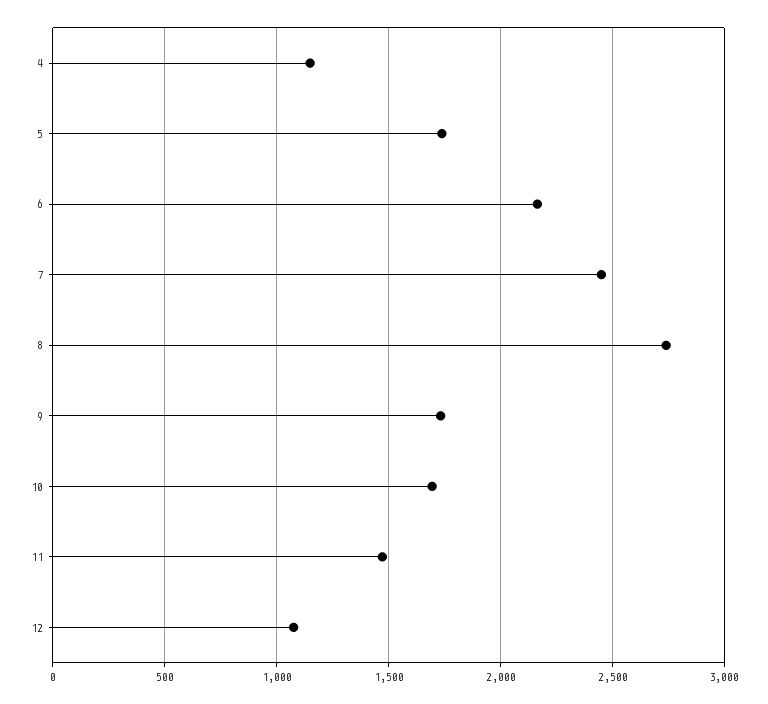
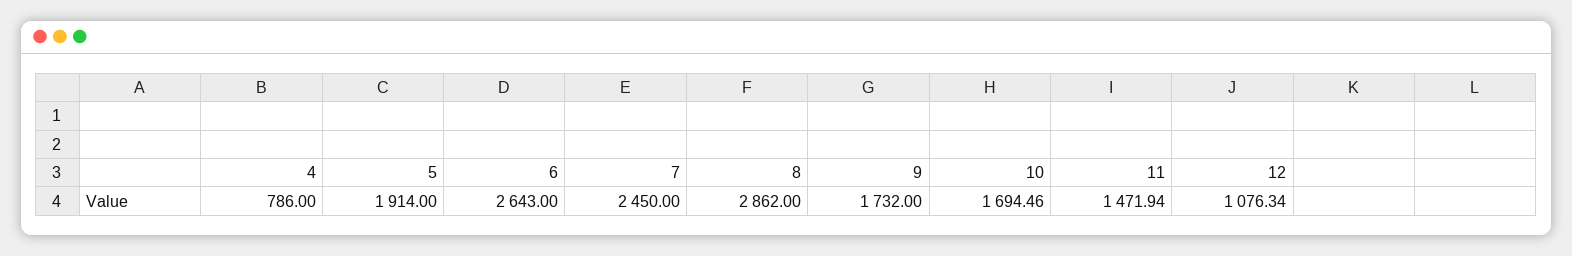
  {
-   "4": 1150,
+   "4": 786,
-   "5": 1750,
+   "5": 1914,
-   "6": 2150,
+   "6": 2643,
    "7": 2450,
-   "8": 2750,
+   "8": 2862,
    "9": 1732,
    "10": 1694.46,
    "11": 1471.94,
    "12": 1076.34
  }

